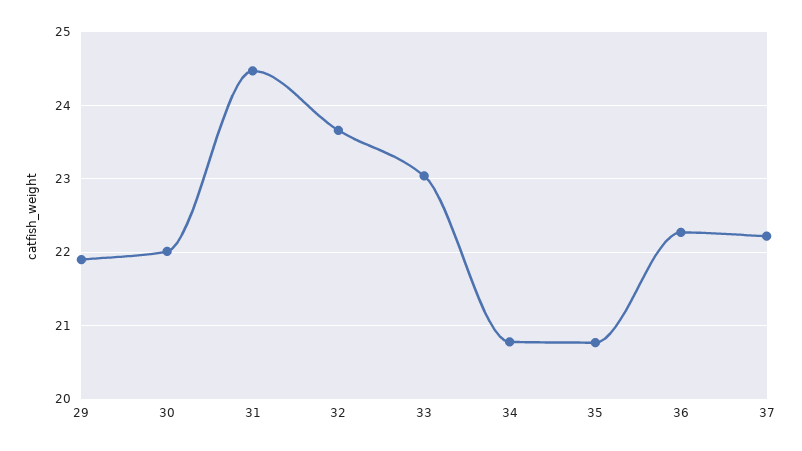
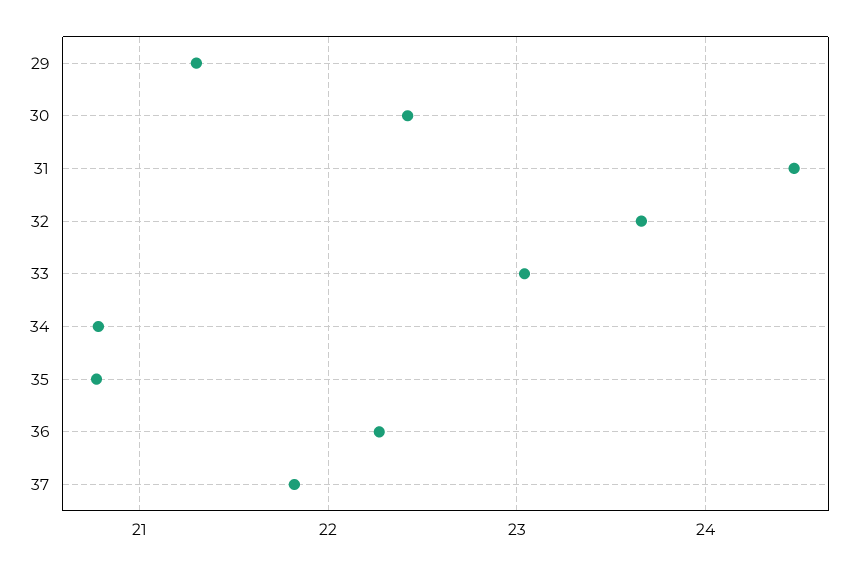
  {
-   "29": 21.9,
+   "29": 21.3,
-   "30": 22,
+   "30": 22.4,
    "31": 24.5,
    "32": 23.7,
    "33": 23,
    "34": 20.8,
    "35": 20.8,
    "36": 22.3,
-   "37": 22.2
+   "37": 21.8
  }

